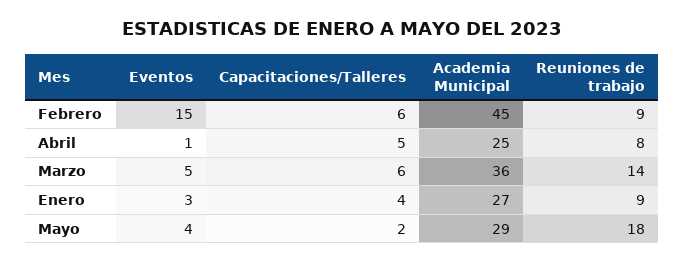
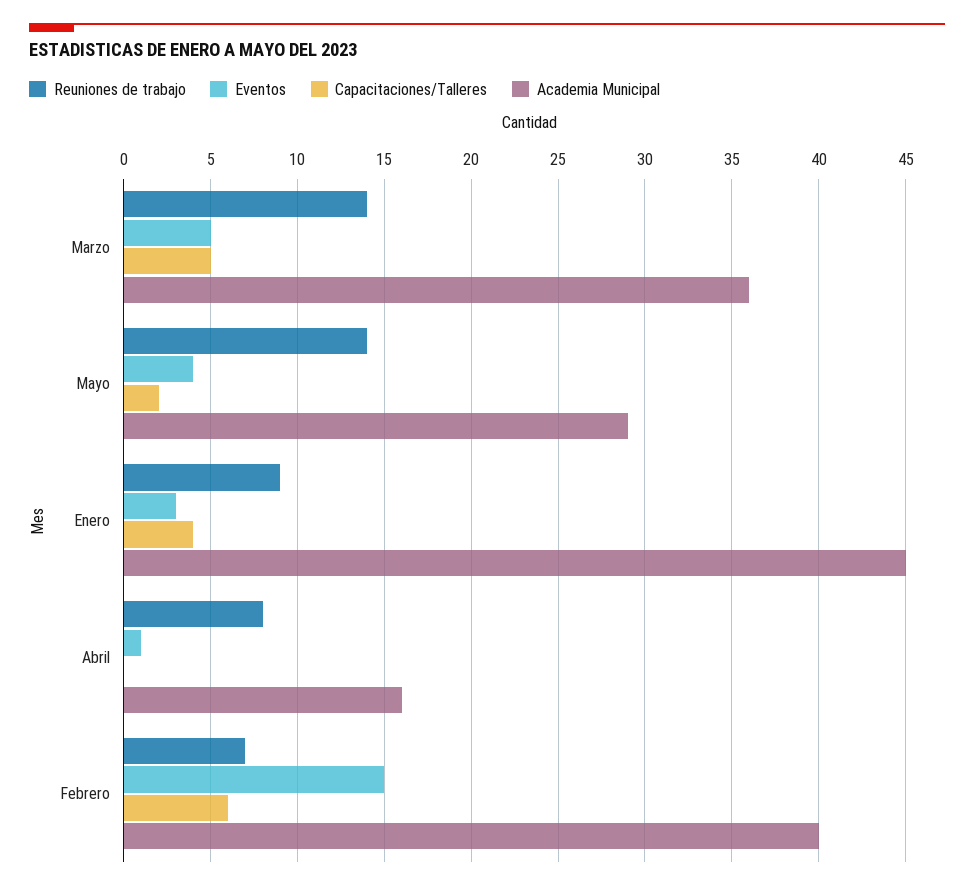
  {
    "Eventos": {
      "Febrero": 15,
      "Abril": 1,
      "Marzo": 5,
      "Enero": 3,
      "Mayo": 4
    },
    "Capacitaciones/Talleres": {
      "Febrero": 6,
-     "Abril": 5,
+     "Abril": 0,
-     "Marzo": 6,
+     "Marzo": 5,
      "Enero": 4,
      "Mayo": 2
    },
    "Academia Municipal": {
-     "Febrero": 45,
+     "Febrero": 40,
-     "Abril": 25,
+     "Abril": 16,
      "Marzo": 36,
-     "Enero": 27,
+     "Enero": 45,
      "Mayo": 29
    },
    "Reuniones de trabajo": {
-     "Febrero": 9,
+     "Febrero": 7,
      "Abril": 8,
      "Marzo": 14,
      "Enero": 9,
-     "Mayo": 18
+     "Mayo": 14
    }
  }

